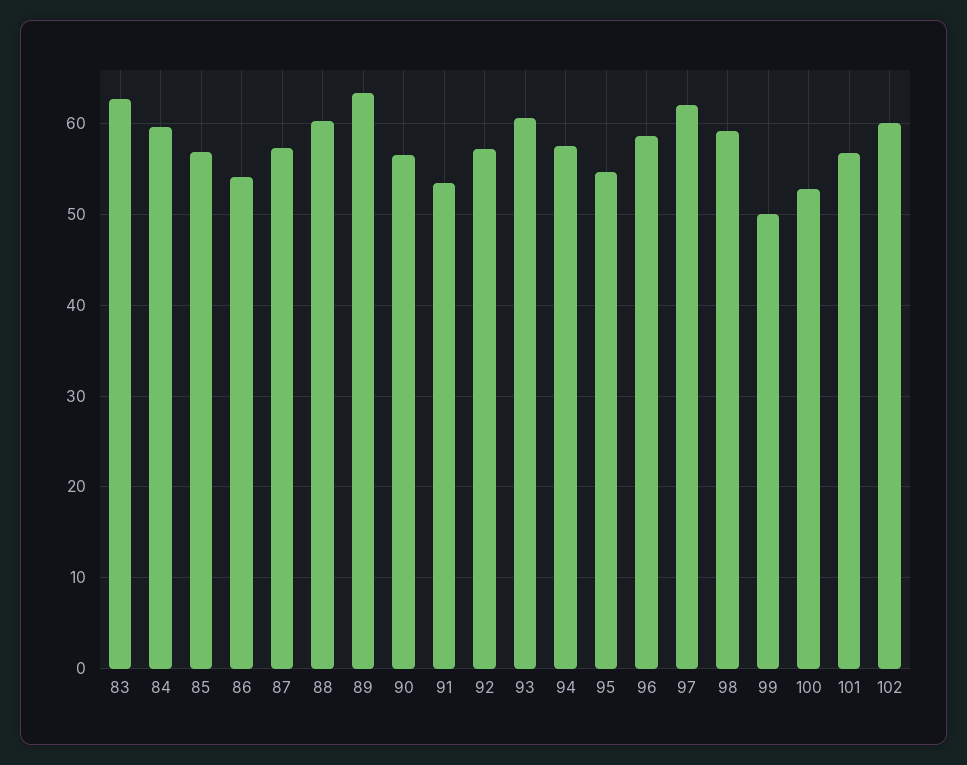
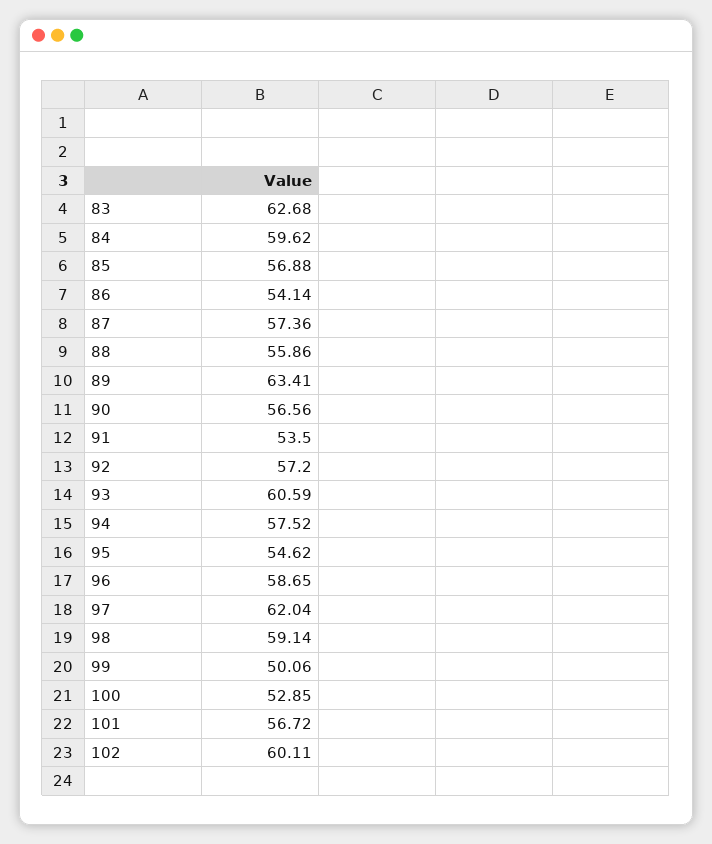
  {
    "83": 62.68,
    "84": 59.62,
    "85": 56.88,
    "86": 54.14,
    "87": 57.36,
-   "88": 60,
+   "88": 55.86,
    "89": 63.41,
    "90": 56.56,
    "91": 53.5,
    "92": 57.2,
    "93": 60.59,
    "94": 57.52,
    "95": 54.62,
    "96": 58.65,
    "97": 62.04,
    "98": 59.14,
    "99": 50.06,
    "100": 52.85,
    "101": 56.72,
    "102": 60.11
  }

